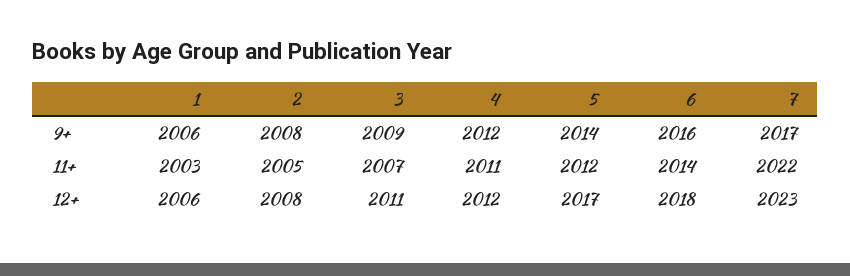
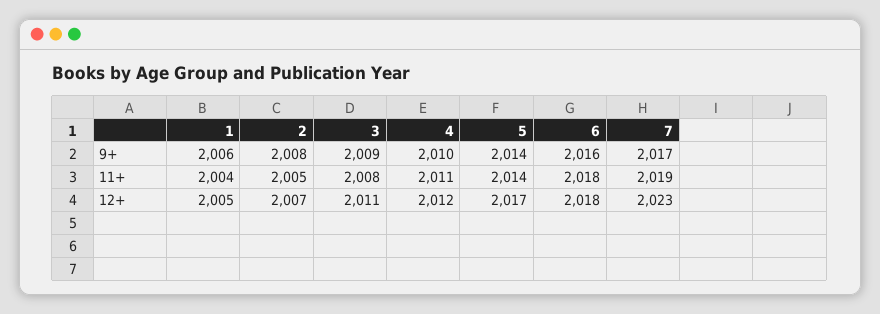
  {
    "1": {
      "9+": 2006,
-     "11+": 2003,
+     "11+": 2004,
-     "12+": 2006
+     "12+": 2005
    },
    "2": {
      "9+": 2008,
      "11+": 2005,
-     "12+": 2008
+     "12+": 2007
    },
    "3": {
      "9+": 2009,
-     "11+": 2007,
+     "11+": 2008,
      "12+": 2011
    },
    "4": {
-     "9+": 2012,
+     "9+": 2010,
      "11+": 2011,
      "12+": 2012
    },
    "5": {
      "9+": 2014,
-     "11+": 2012,
+     "11+": 2014,
      "12+": 2017
    },
    "6": {
      "9+": 2016,
-     "11+": 2014,
+     "11+": 2018,
      "12+": 2018
    },
    "7": {
      "9+": 2017,
-     "11+": 2022,
+     "11+": 2019,
      "12+": 2023
    }
  }

